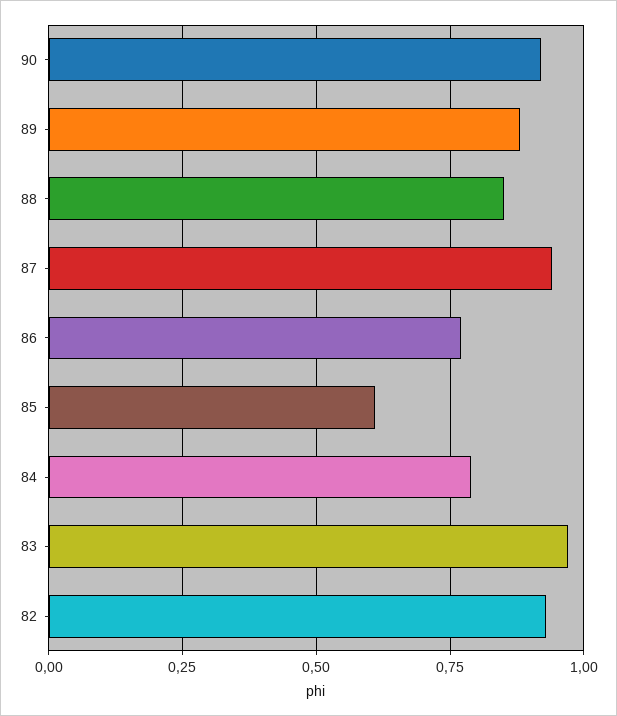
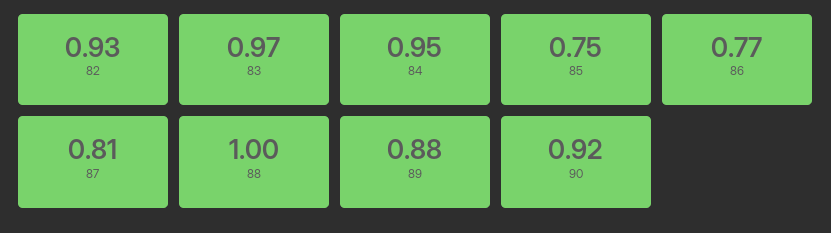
  {
    "90": 0.92,
    "89": 0.88,
-   "88": 0.85,
+   "88": 1,
-   "87": 0.95,
+   "87": 0.81,
    "86": 0.77,
-   "85": 0.6,
+   "85": 0.75,
-   "84": 0.8,
+   "84": 0.95,
    "83": 0.97,
    "82": 0.93
  }

